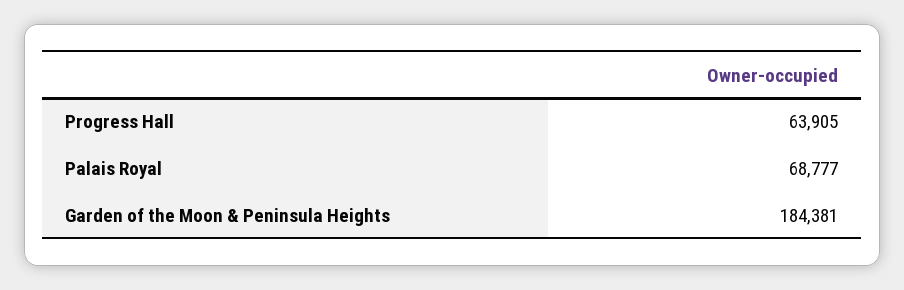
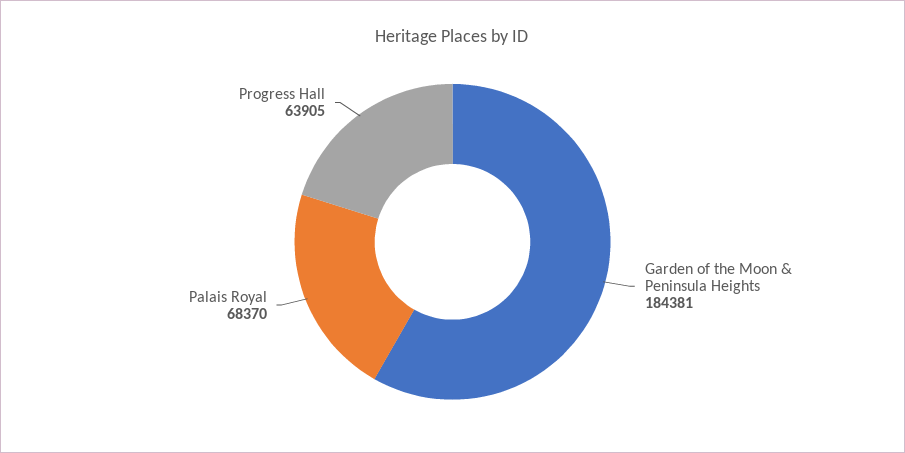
  {
    "Progress Hall": 63905,
-   "Palais Royal": 68777,
+   "Palais Royal": 68370,
    "Garden of the Moon & Peninsula Heights": 184381
  }

